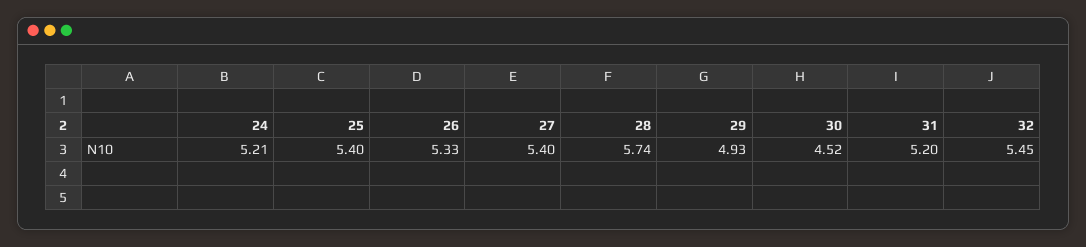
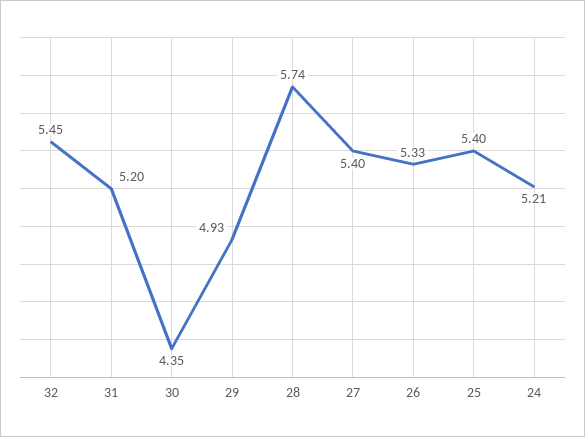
  {
    "24": 5.21,
    "25": 5.4,
    "26": 5.33,
    "27": 5.4,
    "28": 5.74,
    "29": 4.93,
-   "30": 4.52,
+   "30": 4.35,
    "31": 5.2,
    "32": 5.45
  }

